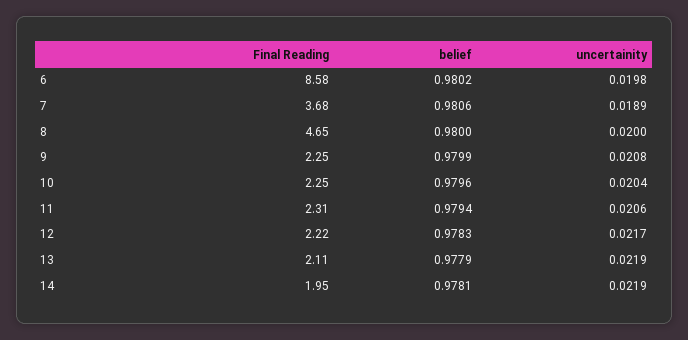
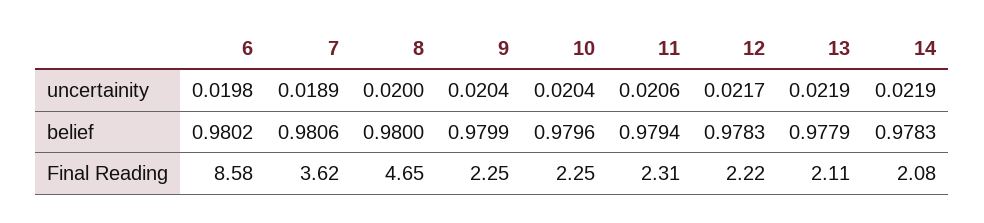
  {
    "Final Reading": {
      "6": 8.58,
-     "7": 3.68,
+     "7": 3.62,
      "8": 4.65,
      "9": 2.25,
      "10": 2.25,
      "11": 2.31,
      "12": 2.22,
      "13": 2.11,
-     "14": 1.95
+     "14": 2.08
    },
    "belief": {
      "6": 0.9802,
      "7": 0.9806,
      "8": 0.98,
      "9": 0.9799,
      "10": 0.9796,
      "11": 0.9794,
      "12": 0.9783,
      "13": 0.9779,
-     "14": 0.9781
+     "14": 0.9783
    },
    "uncertainity": {
      "6": 0.0198,
      "7": 0.0189,
      "8": 0.02,
-     "9": 0.0208,
+     "9": 0.0204,
      "10": 0.0204,
      "11": 0.0206,
      "12": 0.0217,
      "13": 0.0219,
      "14": 0.0219
    }
  }

